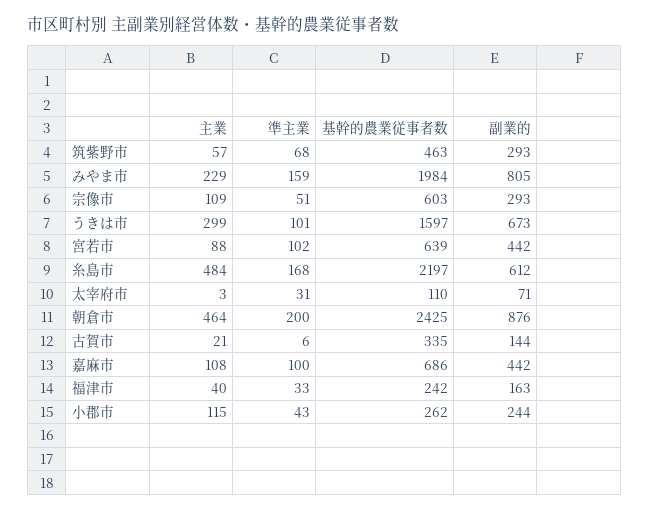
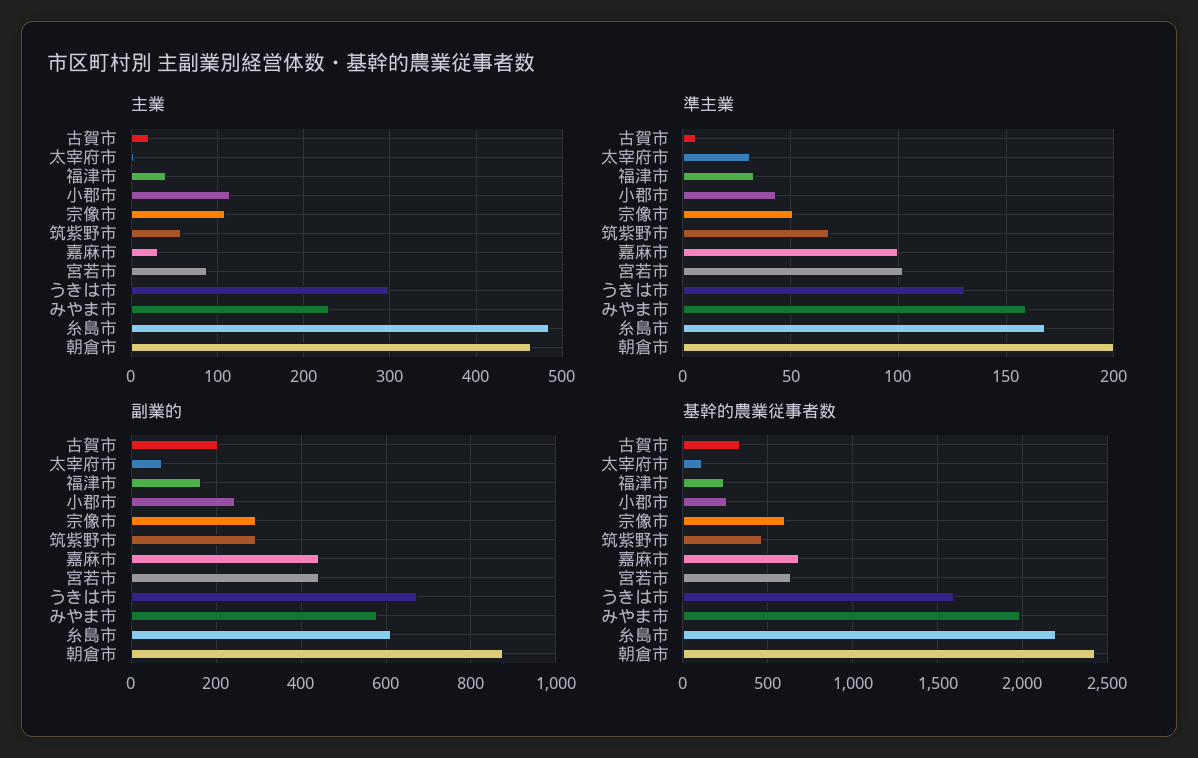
  {
    "主業": {
      "筑紫野市": 57,
      "みやま市": 229,
      "宗像市": 109,
      "うきは市": 299,
      "宮若市": 88,
      "糸島市": 484,
      "太宰府市": 3,
      "朝倉市": 464,
      "古賀市": 21,
-     "嘉麻市": 108,
+     "嘉麻市": 30,
      "福津市": 40,
      "小郡市": 115
    },
    "準主業": {
      "筑紫野市": 68,
      "みやま市": 159,
      "宗像市": 51,
-     "うきは市": 101,
+     "うきは市": 130,
      "宮若市": 102,
      "糸島市": 168,
      "太宰府市": 31,
      "朝倉市": 200,
      "古賀市": 6,
      "嘉麻市": 100,
      "福津市": 33,
      "小郡市": 43
    },
    "基幹的農業従事者数": {
      "筑紫野市": 463,
      "みやま市": 1984,
      "宗像市": 603,
      "うきは市": 1597,
      "宮若市": 639,
      "糸島市": 2197,
      "太宰府市": 110,
      "朝倉市": 2425,
      "古賀市": 335,
      "嘉麻市": 686,
      "福津市": 242,
      "小郡市": 262
    },
    "副業的": {
      "筑紫野市": 293,
-     "みやま市": 805,
+     "みやま市": 580,
      "宗像市": 293,
      "うきは市": 673,
      "宮若市": 442,
      "糸島市": 612,
      "太宰府市": 71,
      "朝倉市": 876,
-     "古賀市": 144,
+     "古賀市": 200,
      "嘉麻市": 442,
      "福津市": 163,
      "小郡市": 244
    }
  }

